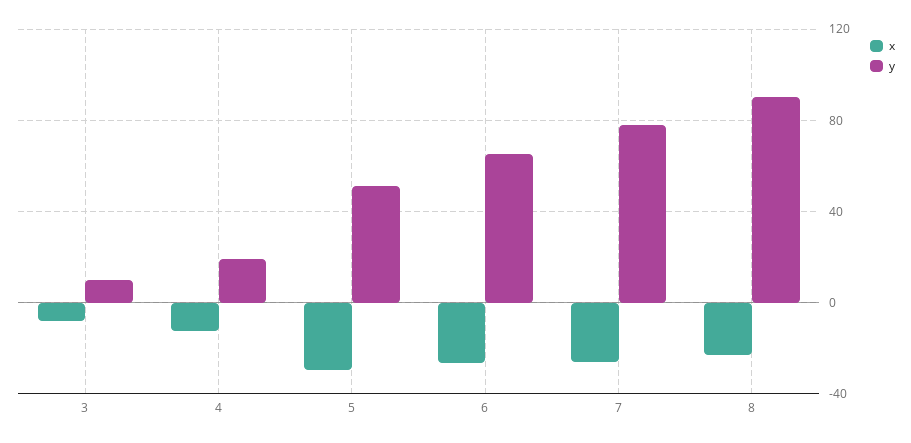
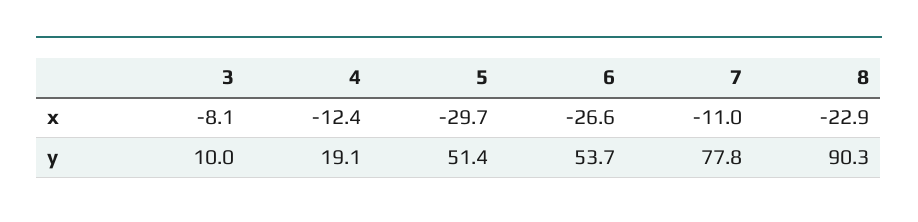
  {
    "x": {
      "3": -8.1,
      "4": -12.4,
      "5": -29.7,
      "6": -26.6,
-     "7": -25,
+     "7": -11,
      "8": -22.9
    },
    "y": {
      "3": 10,
      "4": 19.1,
      "5": 51.4,
-     "6": 65,
+     "6": 53.7,
      "7": 77.8,
      "8": 90.3
    }
  }

